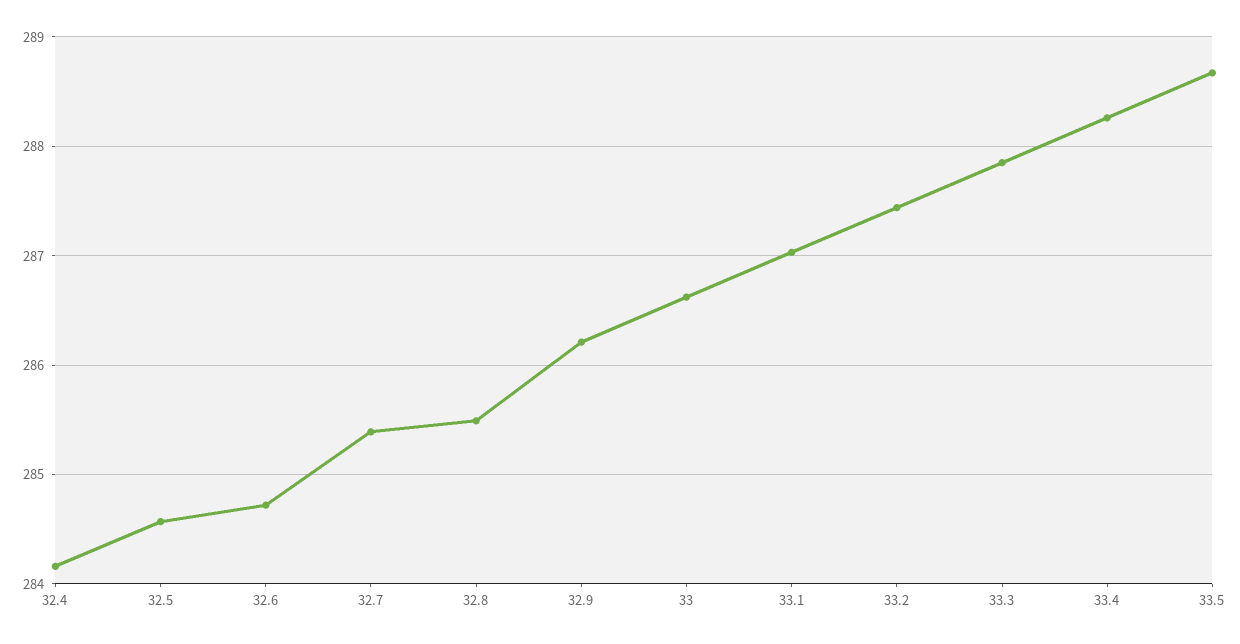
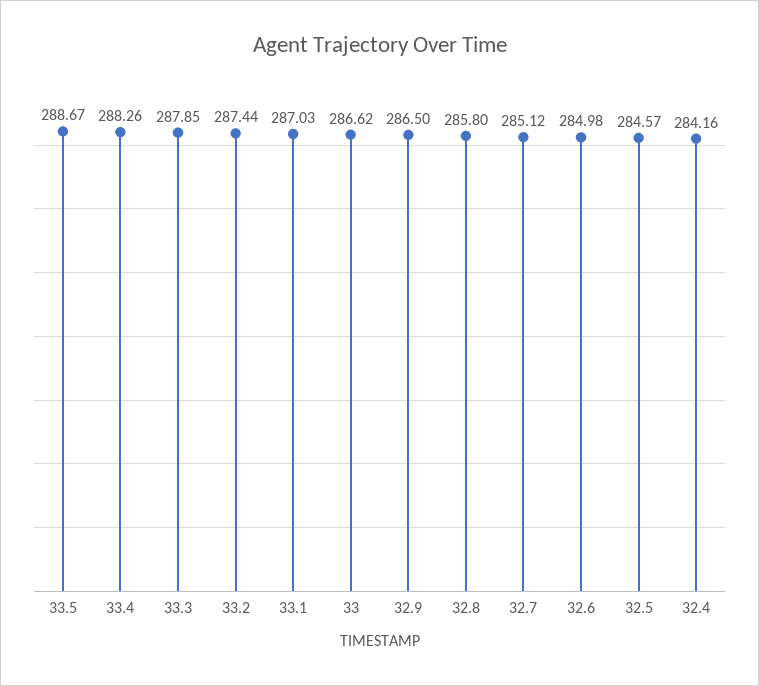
  {
    "32.4": 284.16,
    "32.5": 284.57,
-   "32.6": 284.7,
+   "32.6": 284.98,
-   "32.7": 285.4,
+   "32.7": 285.12,
-   "32.8": 285.5,
+   "32.8": 285.8,
-   "32.9": 286.2,
+   "32.9": 286.5,
    "33": 286.62,
    "33.1": 287.03,
    "33.2": 287.44,
    "33.3": 287.85,
    "33.4": 288.26,
    "33.5": 288.67
  }

